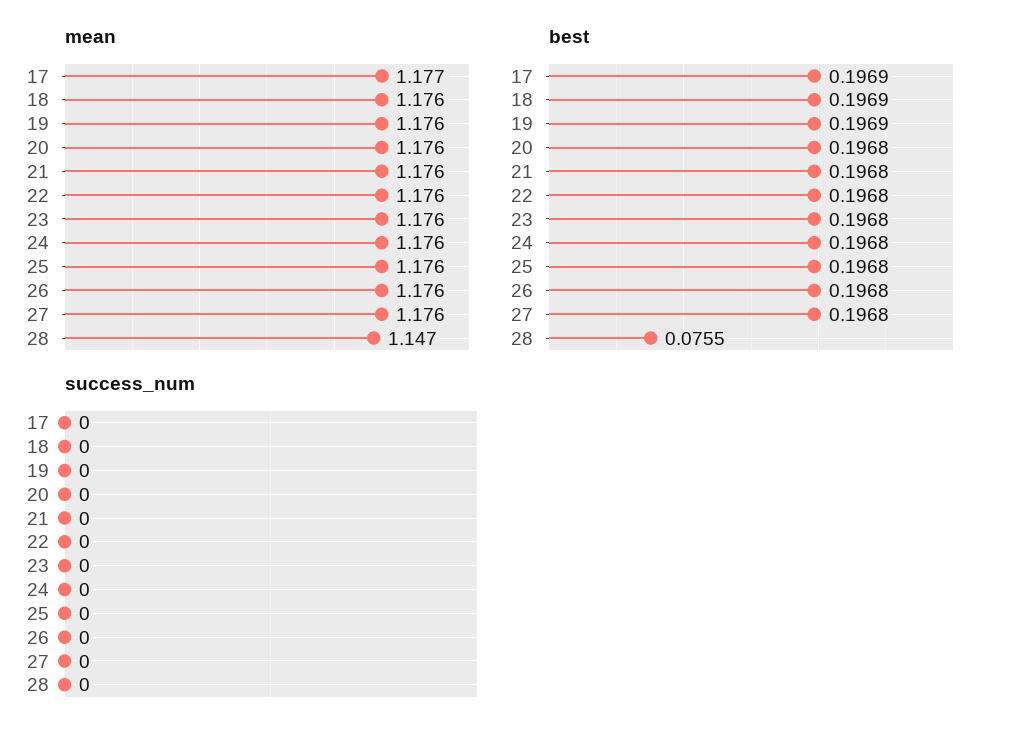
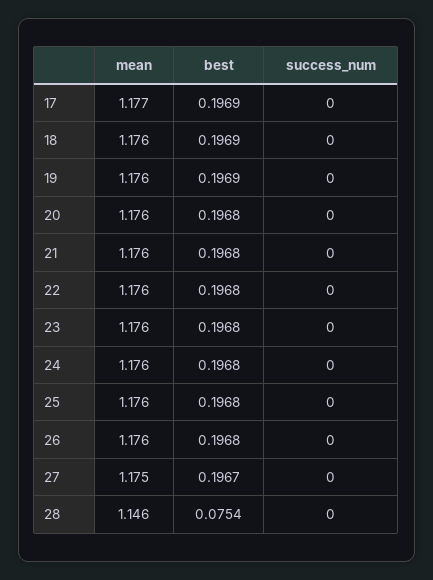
  {
    "mean": {
      "17": 1.177,
      "18": 1.176,
      "19": 1.176,
      "20": 1.176,
      "21": 1.176,
      "22": 1.176,
      "23": 1.176,
      "24": 1.176,
      "25": 1.176,
      "26": 1.176,
-     "27": 1.176,
+     "27": 1.175,
-     "28": 1.147
+     "28": 1.146
    },
    "best": {
      "17": 0.1969,
      "18": 0.1969,
      "19": 0.1969,
      "20": 0.1968,
      "21": 0.1968,
      "22": 0.1968,
      "23": 0.1968,
      "24": 0.1968,
      "25": 0.1968,
      "26": 0.1968,
-     "27": 0.1968,
+     "27": 0.1967,
-     "28": 0.0755
+     "28": 0.0754
    },
    "success_num": {
      "17": 0,
      "18": 0,
      "19": 0,
      "20": 0,
      "21": 0,
      "22": 0,
      "23": 0,
      "24": 0,
      "25": 0,
      "26": 0,
      "27": 0,
      "28": 0
    }
  }

